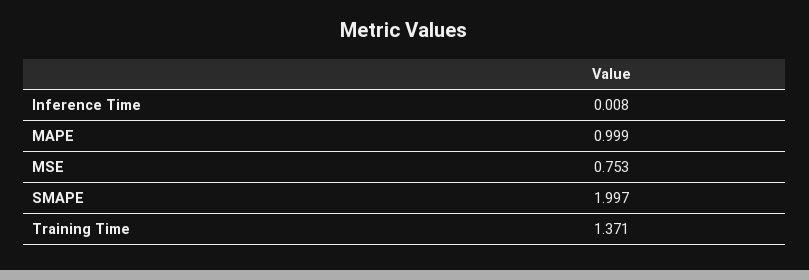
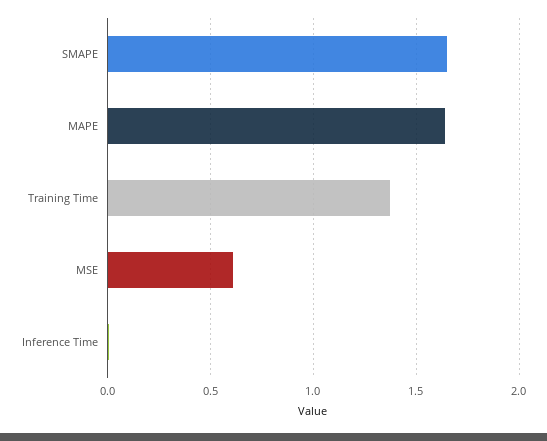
  {
    "Inference Time": 0.008,
-   "MAPE": 0.999,
+   "MAPE": 1.65,
-   "MSE": 0.753,
+   "MSE": 0.6,
-   "SMAPE": 1.997,
+   "SMAPE": 1.65,
    "Training Time": 1.371
  }

